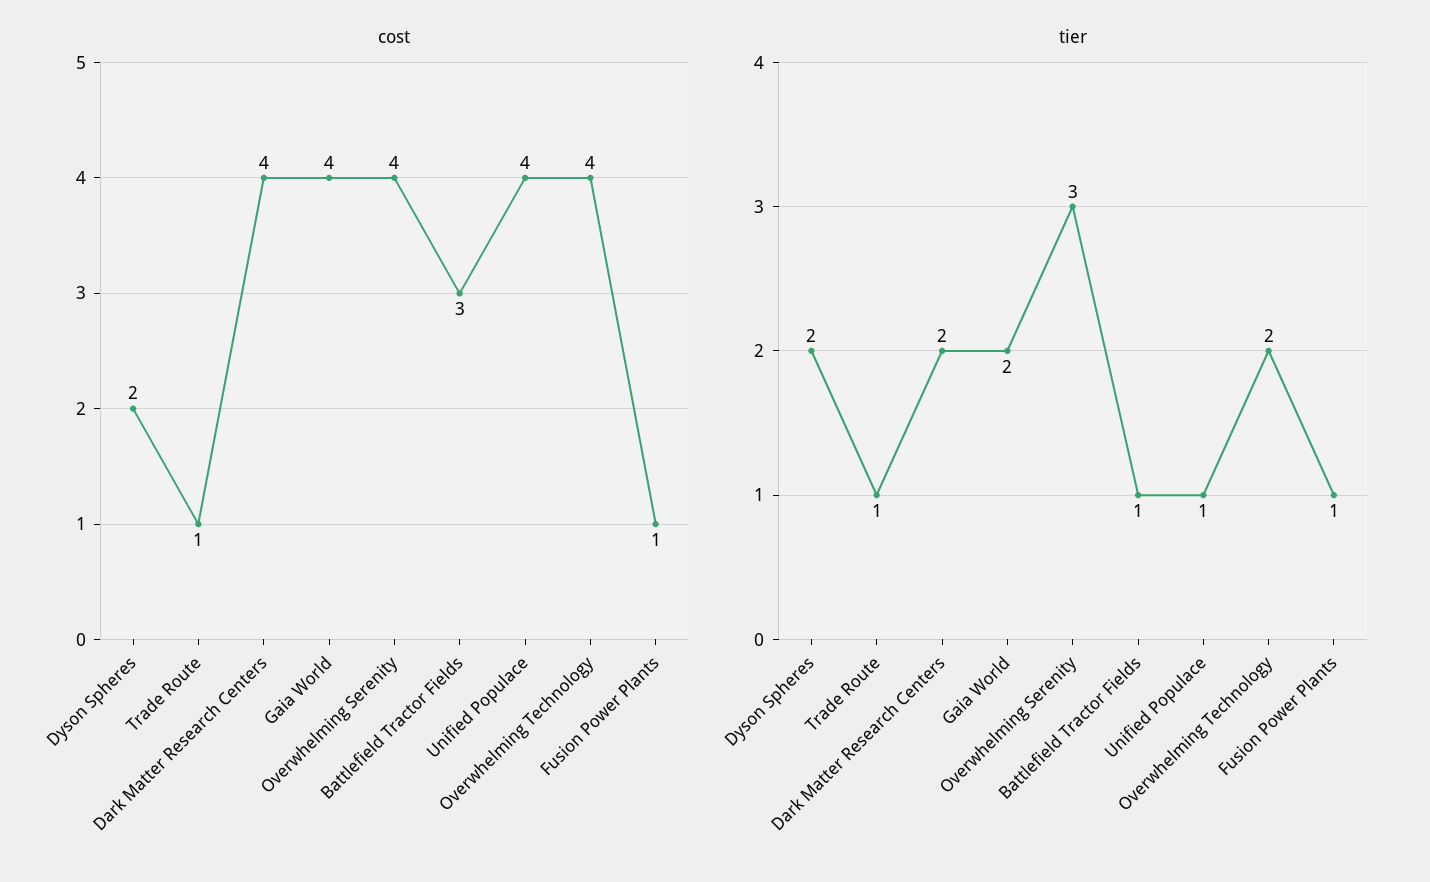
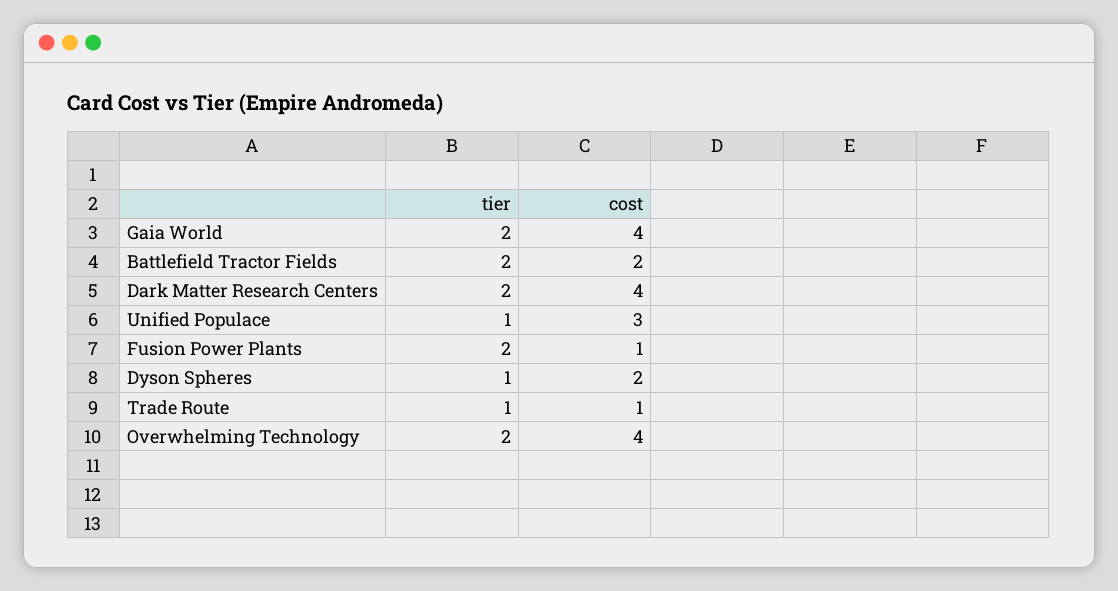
  {
    "cost": {
      "Dyson Spheres": 2,
      "Trade Route": 1,
      "Dark Matter Research Centers": 4,
      "Gaia World": 4,
-     "Overwhelming Serenity": 4,
-     "Battlefield Tractor Fields": 3,
+     "Battlefield Tractor Fields": 2,
-     "Unified Populace": 4,
+     "Unified Populace": 3,
      "Overwhelming Technology": 4,
      "Fusion Power Plants": 1
    },
    "tier": {
-     "Dyson Spheres": 2,
+     "Dyson Spheres": 1,
      "Trade Route": 1,
      "Dark Matter Research Centers": 2,
      "Gaia World": 2,
-     "Overwhelming Serenity": 3,
-     "Battlefield Tractor Fields": 1,
+     "Battlefield Tractor Fields": 2,
      "Unified Populace": 1,
      "Overwhelming Technology": 2,
-     "Fusion Power Plants": 1
+     "Fusion Power Plants": 2
    }
  }

